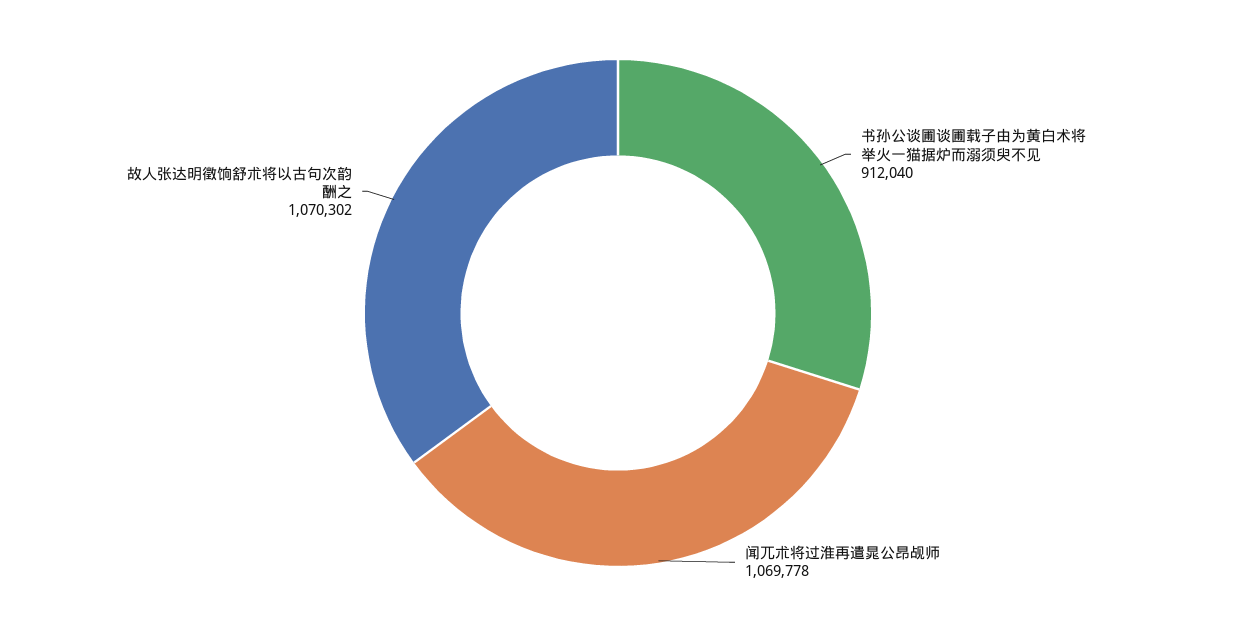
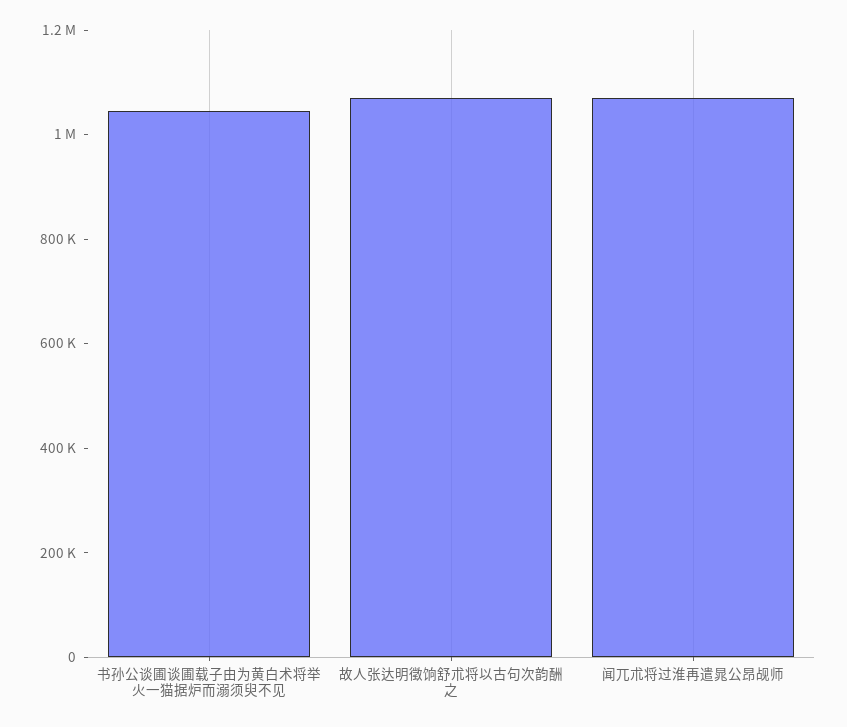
  {
-   "书孙公谈圃谈圃载子由为黄白术将举火一猫据炉而溺须臾不见": 912040,
+   "书孙公谈圃谈圃载子由为黄白术将举火一猫据炉而溺须臾不见": 1050000,
    "闻兀朮将过淮再遣晁公昂觇师": 1069778,
    "故人张达明徵饷舒朮将以古句次韵酬之": 1070302
  }

